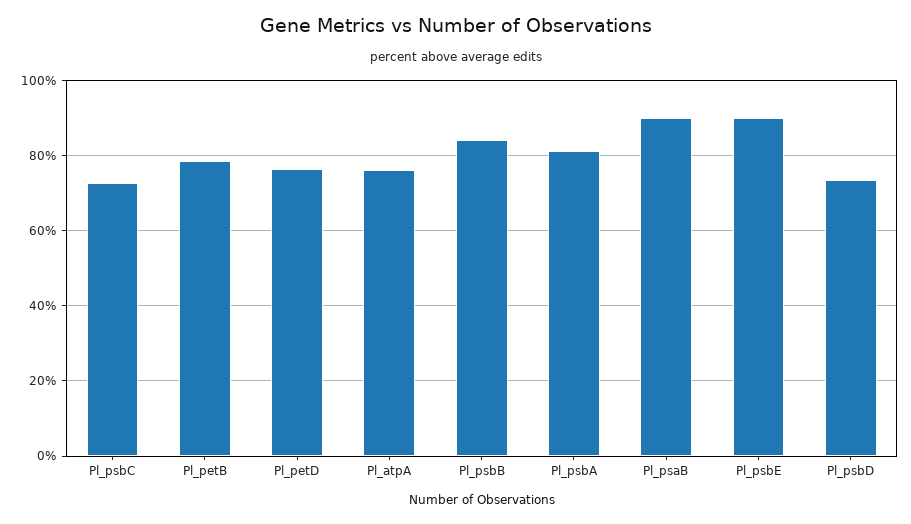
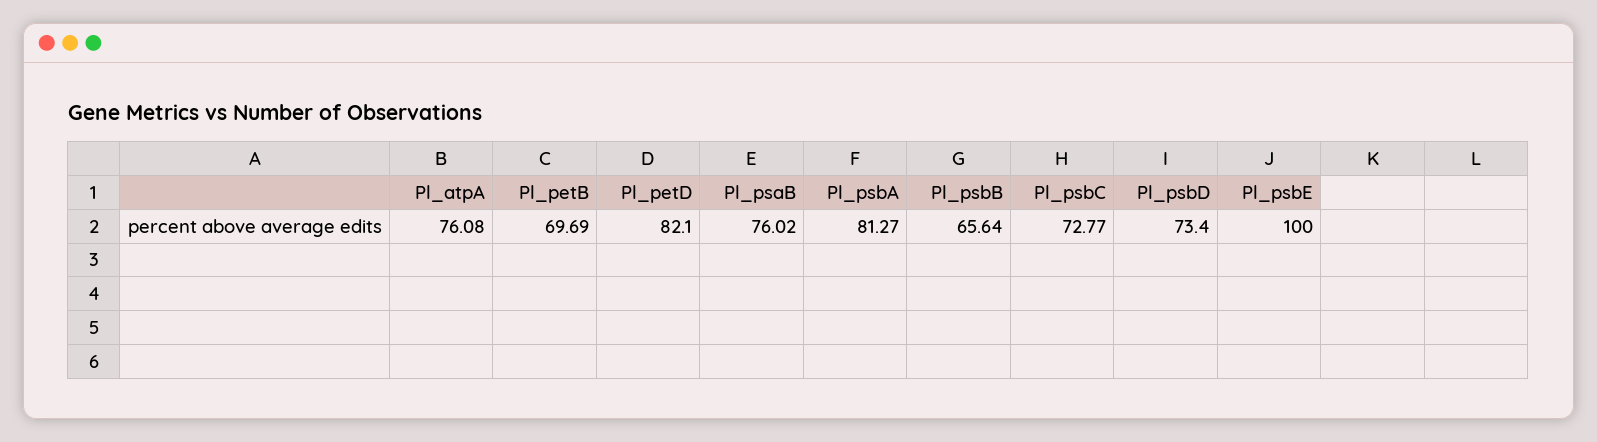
  {
    "Pl_psbC": 72.77,
-   "Pl_petB": 78,
+   "Pl_petB": 69.69,
-   "Pl_petD": 76,
+   "Pl_petD": 82.1,
    "Pl_atpA": 76.08,
-   "Pl_psbB": 84,
+   "Pl_psbB": 65.64,
    "Pl_psbA": 81.27,
-   "Pl_psaB": 90,
+   "Pl_psaB": 76.02,
-   "Pl_psbE": 90,
+   "Pl_psbE": 100,
    "Pl_psbD": 73.4
  }

